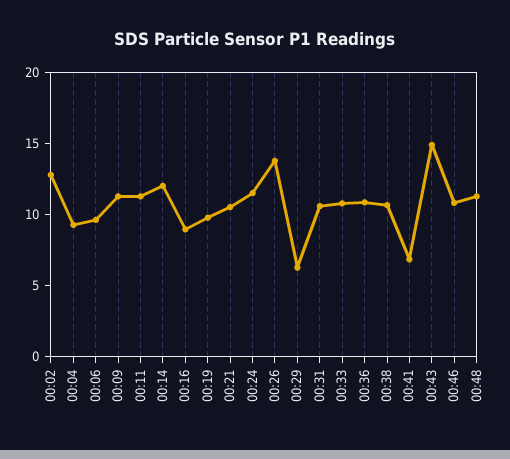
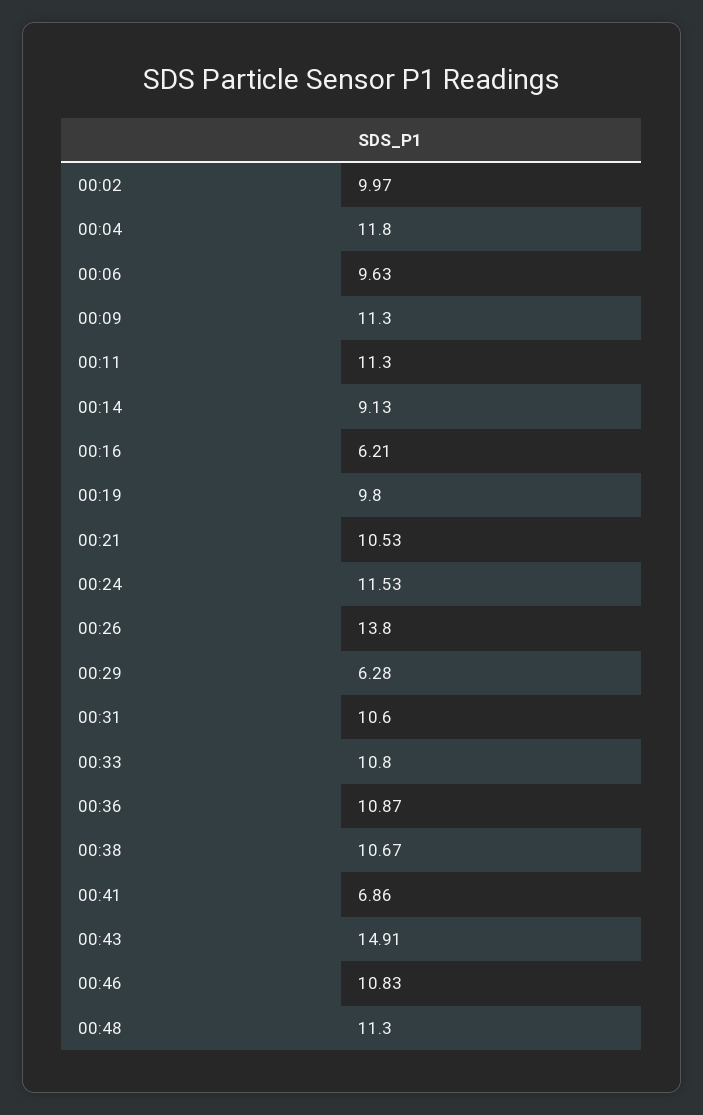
  {
-   "00:02": 13,
+   "00:02": 9.97,
-   "00:04": 9,
+   "00:04": 11.8,
    "00:06": 9.63,
    "00:09": 11.3,
    "00:11": 11.3,
-   "00:14": 12,
+   "00:14": 9.13,
-   "00:16": 9,
+   "00:16": 6.21,
    "00:19": 9.8,
    "00:21": 10.53,
    "00:24": 11.53,
    "00:26": 13.8,
    "00:29": 6.28,
    "00:31": 10.6,
    "00:33": 10.8,
    "00:36": 10.87,
    "00:38": 10.67,
    "00:41": 6.86,
    "00:43": 14.91,
    "00:46": 10.83,
    "00:48": 11.3
  }

